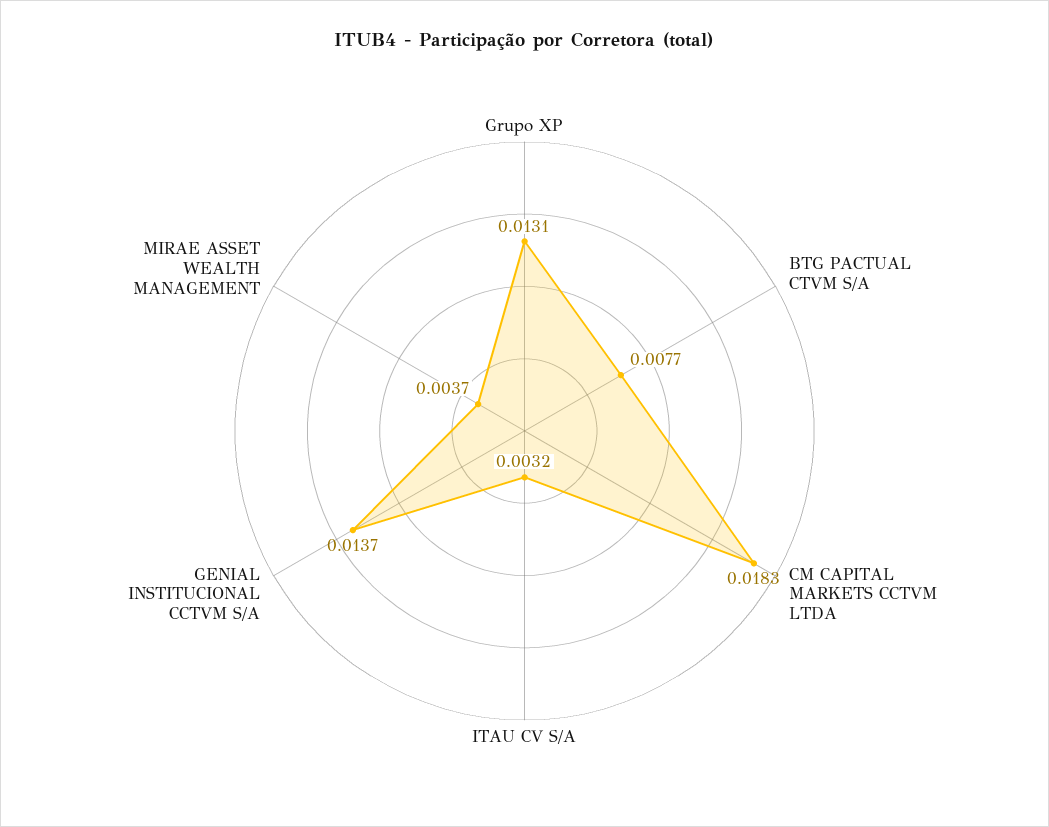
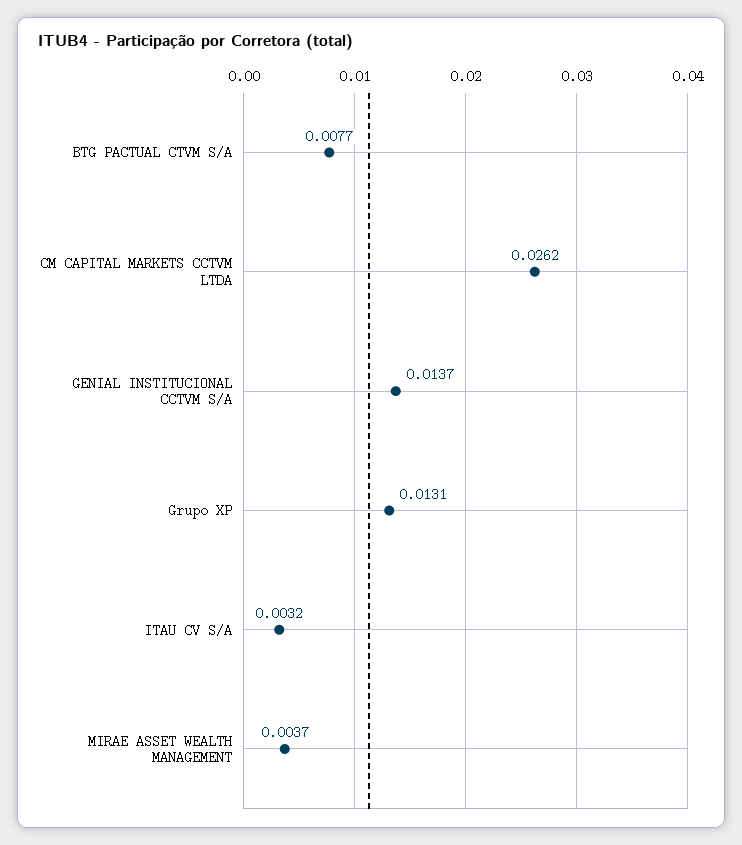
  {
    "Grupo XP": 0.0131,
    "BTG PACTUAL CTVM S/A": 0.0077,
-   "CM CAPITAL MARKETS CCTVM LTDA": 0.0183,
+   "CM CAPITAL MARKETS CCTVM LTDA": 0.0262,
    "ITAU CV S/A": 0.0032,
    "GENIAL INSTITUCIONAL CCTVM S/A": 0.0137,
    "MIRAE ASSET WEALTH MANAGEMENT": 0.0037
  }

